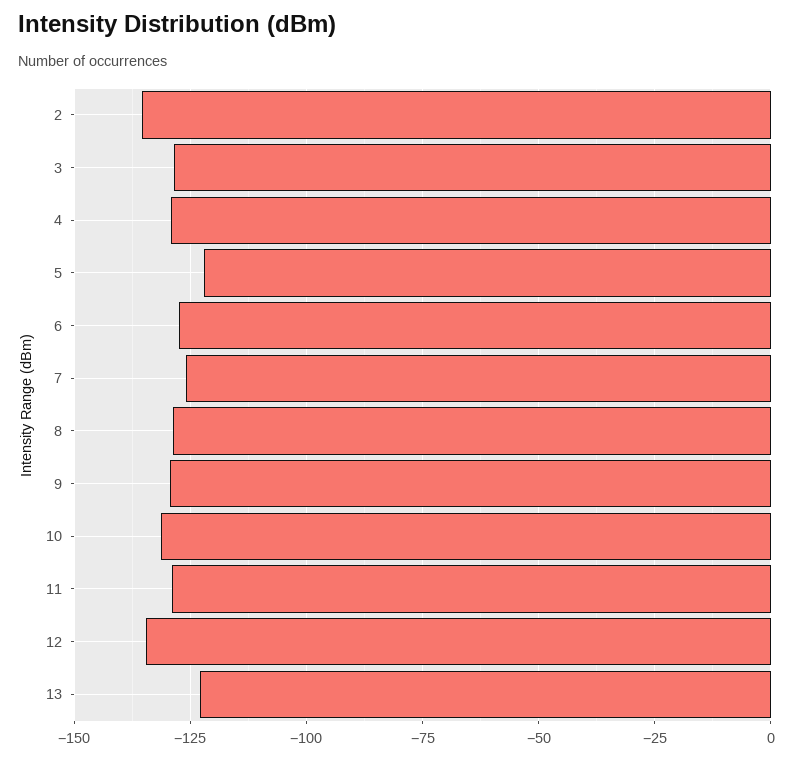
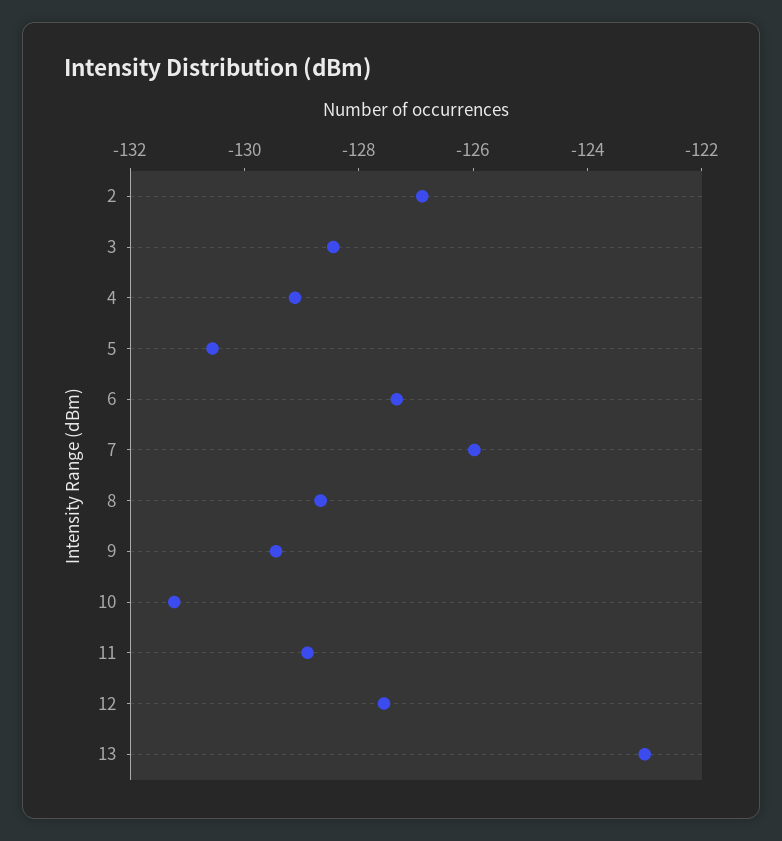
  {
-   "2": -135,
+   "2": -127,
    "3": -128.5,
    "4": -129,
-   "5": -122.5,
+   "5": -130.5,
    "6": -127.5,
    "7": -126,
    "8": -128.5,
    "9": -129.5,
    "10": -131,
    "11": -129,
-   "12": -135,
+   "12": -127.5,
    "13": -123
  }

